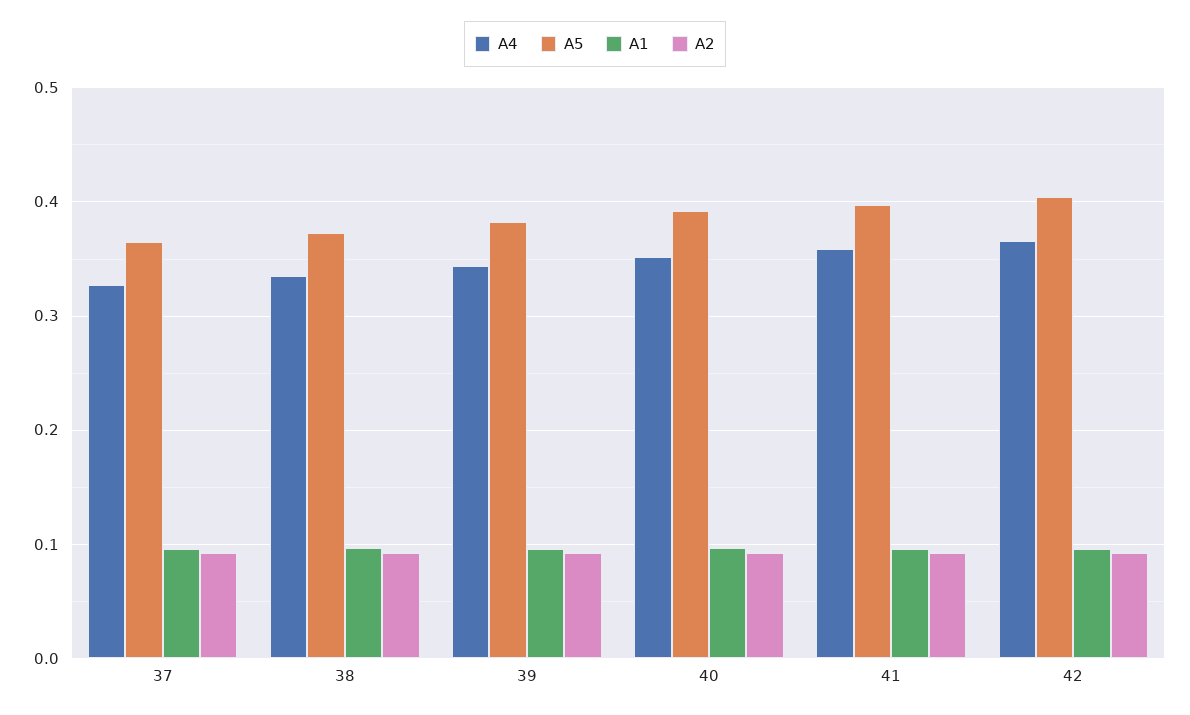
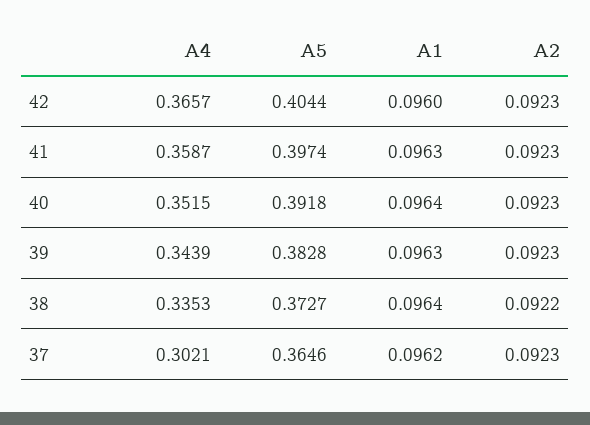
  {
    "A4": {
-     "37": 0.33,
+     "37": 0.3021,
      "38": 0.3353,
      "39": 0.3439,
      "40": 0.3515,
      "41": 0.3587,
      "42": 0.3657
    },
    "A5": {
      "37": 0.3646,
      "38": 0.3727,
      "39": 0.3828,
      "40": 0.3918,
      "41": 0.3974,
      "42": 0.4044
    },
    "A1": {
      "37": 0.0962,
      "38": 0.0964,
      "39": 0.0963,
      "40": 0.0964,
      "41": 0.0963,
      "42": 0.096
    },
    "A2": {
      "37": 0.0923,
      "38": 0.0922,
      "39": 0.0923,
      "40": 0.0923,
      "41": 0.0923,
      "42": 0.0923
    }
  }

